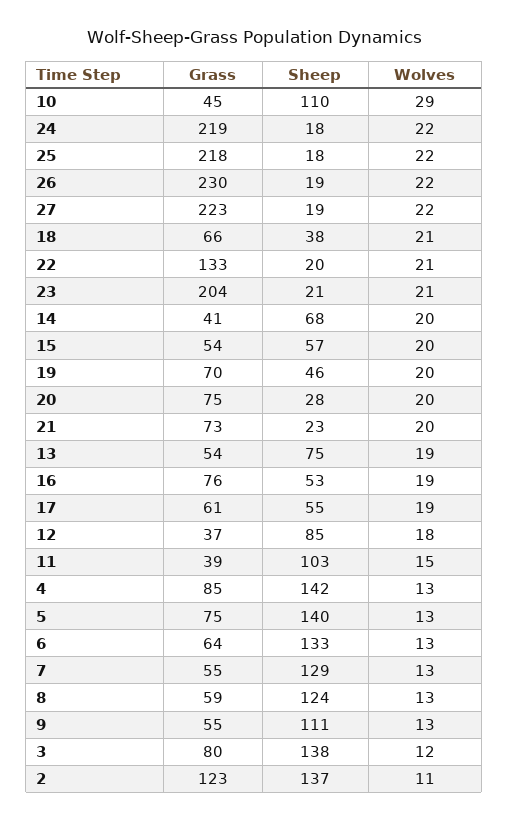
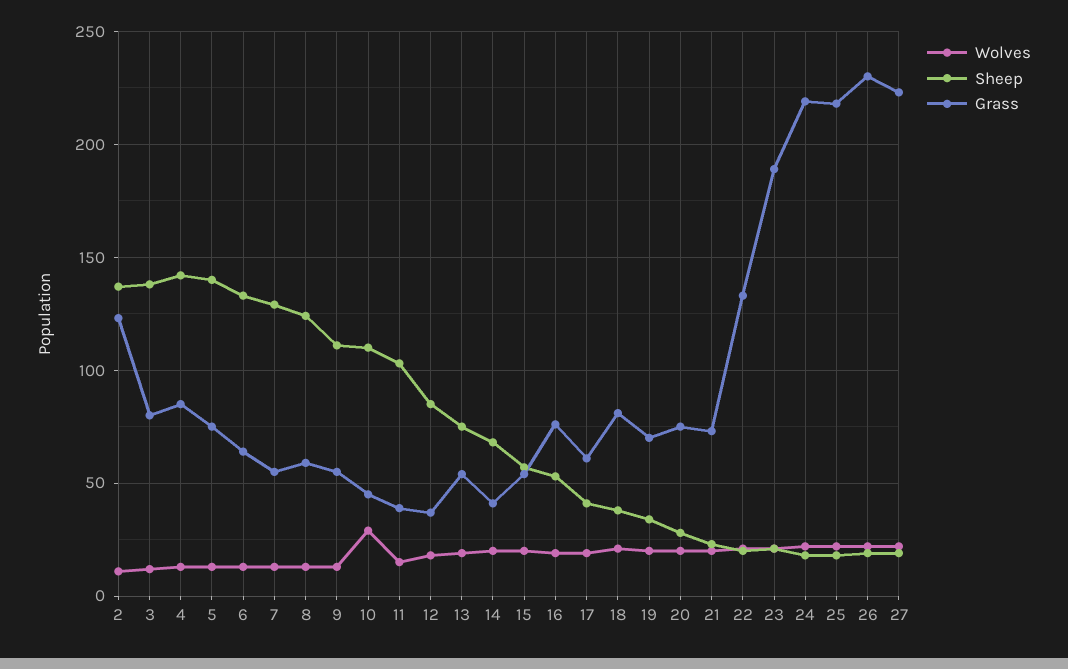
  {
    "Grass": {
      "10": 45,
      "24": 219,
      "25": 218,
      "26": 230,
      "27": 223,
-     "18": 66,
+     "18": 80,
      "22": 133,
-     "23": 204,
+     "23": 190,
      "14": 41,
      "15": 54,
      "19": 70,
      "20": 75,
      "21": 73,
      "13": 54,
      "16": 76,
      "17": 61,
      "12": 37,
      "11": 39,
      "4": 85,
      "5": 75,
      "6": 64,
      "7": 55,
      "8": 59,
      "9": 55,
      "3": 80,
      "2": 123
    },
    "Sheep": {
      "10": 110,
      "24": 18,
      "25": 18,
      "26": 19,
      "27": 19,
      "18": 38,
      "22": 20,
      "23": 21,
      "14": 68,
      "15": 57,
-     "19": 46,
+     "19": 35,
      "20": 28,
      "21": 23,
      "13": 75,
      "16": 53,
-     "17": 55,
+     "17": 40,
      "12": 85,
      "11": 103,
      "4": 142,
      "5": 140,
      "6": 133,
      "7": 129,
      "8": 124,
      "9": 111,
      "3": 138,
      "2": 137
    },
    "Wolves": {
      "10": 29,
      "24": 22,
      "25": 22,
      "26": 22,
      "27": 22,
      "18": 21,
      "22": 21,
      "23": 21,
      "14": 20,
      "15": 20,
      "19": 20,
      "20": 20,
      "21": 20,
      "13": 19,
      "16": 19,
      "17": 19,
      "12": 18,
      "11": 15,
      "4": 13,
      "5": 13,
      "6": 13,
      "7": 13,
      "8": 13,
      "9": 13,
      "3": 12,
      "2": 11
    }
  }

